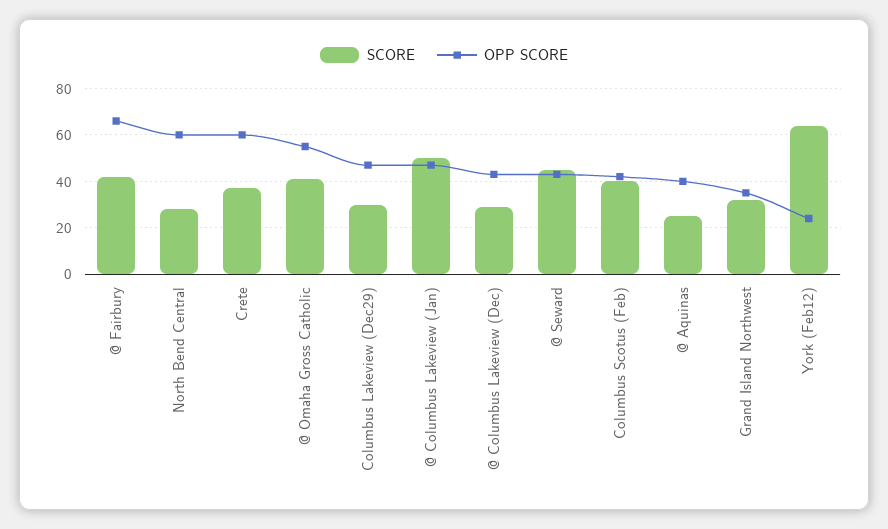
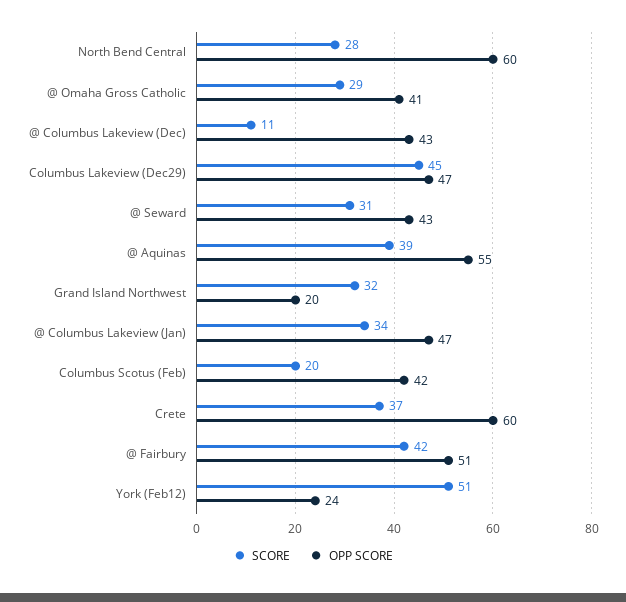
  {
    "SCORE": {
      "@ Fairbury": 42,
      "North Bend Central": 28,
      "Crete": 37,
-     "@ Omaha Gross Catholic": 40,
+     "@ Omaha Gross Catholic": 29,
-     "Columbus Lakeview (Dec29)": 30,
+     "Columbus Lakeview (Dec29)": 45,
-     "@ Columbus Lakeview (Jan)": 50,
+     "@ Columbus Lakeview (Jan)": 34,
-     "@ Columbus Lakeview (Dec)": 30,
+     "@ Columbus Lakeview (Dec)": 11,
-     "@ Seward": 45,
+     "@ Seward": 31,
-     "Columbus Scotus (Feb)": 40,
+     "Columbus Scotus (Feb)": 20,
-     "@ Aquinas": 25,
+     "@ Aquinas": 39,
      "Grand Island Northwest": 32,
-     "York (Feb12)": 65
+     "York (Feb12)": 51
    },
    "OPP SCORE": {
-     "@ Fairbury": 65,
+     "@ Fairbury": 51,
      "North Bend Central": 60,
      "Crete": 60,
-     "@ Omaha Gross Catholic": 55,
+     "@ Omaha Gross Catholic": 41,
      "Columbus Lakeview (Dec29)": 47,
      "@ Columbus Lakeview (Jan)": 47,
      "@ Columbus Lakeview (Dec)": 43,
      "@ Seward": 43,
      "Columbus Scotus (Feb)": 42,
-     "@ Aquinas": 40,
+     "@ Aquinas": 55,
-     "Grand Island Northwest": 35,
+     "Grand Island Northwest": 20,
      "York (Feb12)": 24
    }
  }

